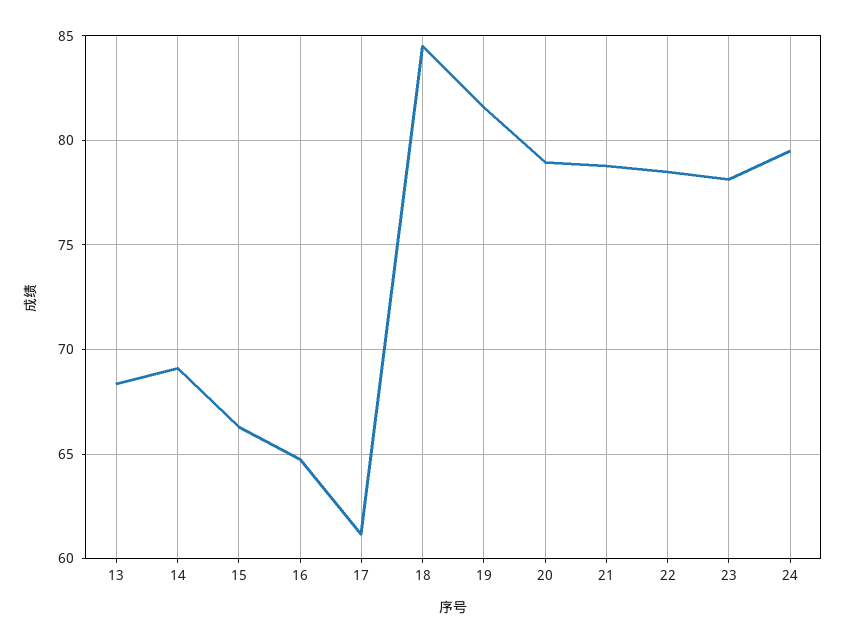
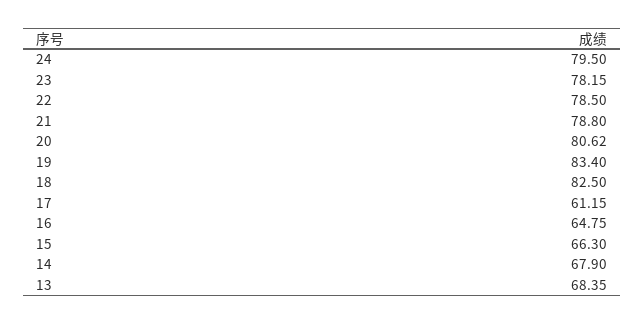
  {
    "13": 68.35,
-   "14": 69,
+   "14": 67.9,
    "15": 66.3,
    "16": 64.75,
    "17": 61.15,
-   "18": 84.5,
+   "18": 82.5,
-   "19": 81.5,
+   "19": 83.4,
-   "20": 79,
+   "20": 80.62,
    "21": 78.8,
    "22": 78.5,
    "23": 78.15,
    "24": 79.5
  }

